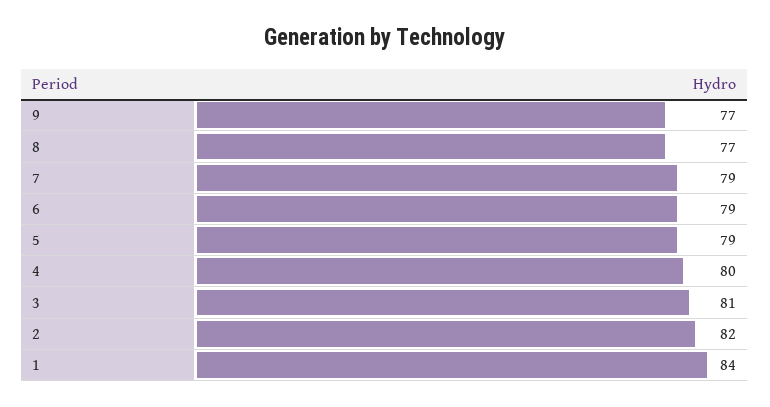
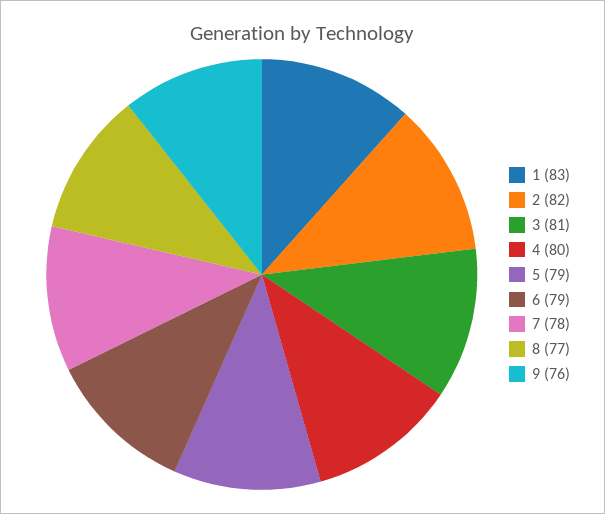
  {
-   "9": 77,
+   "9": 76,
    "8": 77,
-   "7": 79,
+   "7": 78,
    "6": 79,
    "5": 79,
    "4": 80,
    "3": 81,
    "2": 82,
-   "1": 84
+   "1": 83
  }

